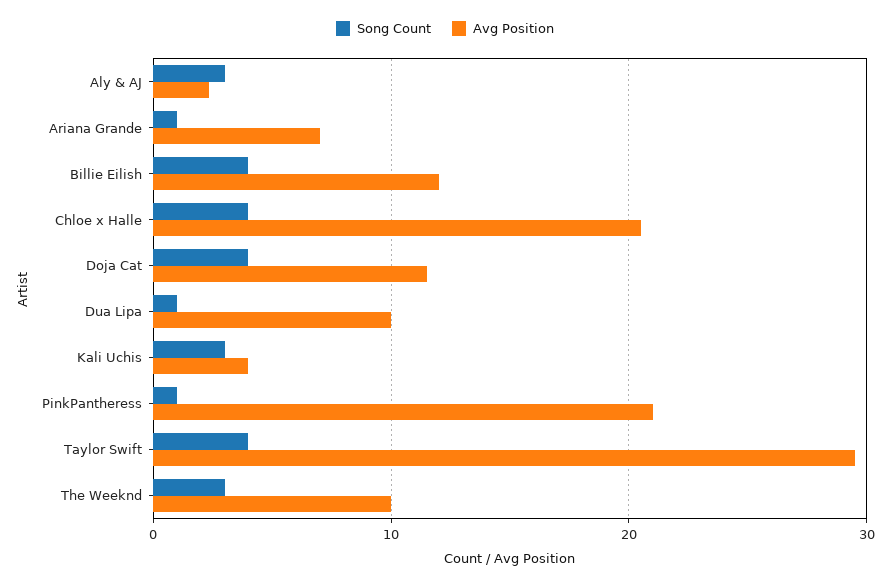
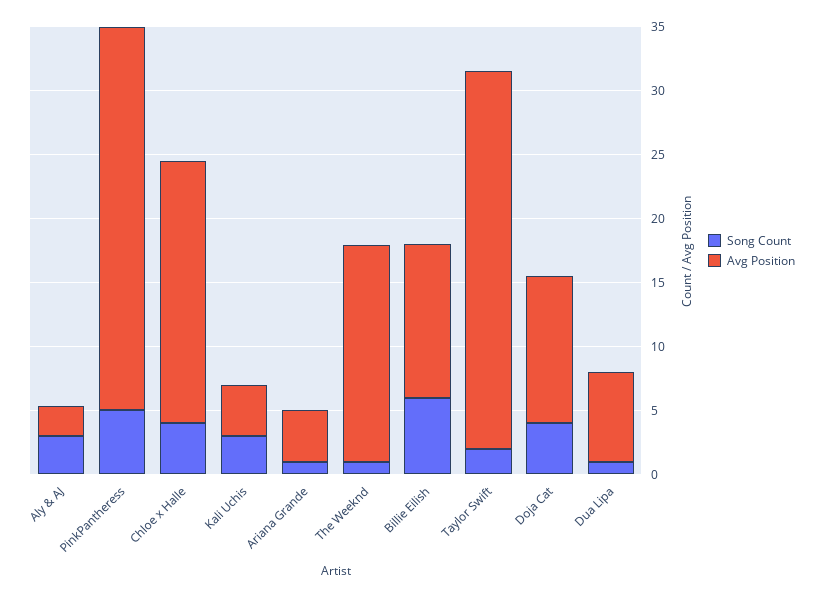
  {
    "Song Count": {
      "Aly & AJ": 3,
      "Ariana Grande": 1,
-     "Billie Eilish": 4,
+     "Billie Eilish": 6,
      "Chloe x Halle": 4,
      "Doja Cat": 4,
      "Dua Lipa": 1,
      "Kali Uchis": 3,
-     "PinkPantheress": 1,
+     "PinkPantheress": 5,
-     "Taylor Swift": 4,
+     "Taylor Swift": 2,
-     "The Weeknd": 3
+     "The Weeknd": 1
    },
    "Avg Position": {
      "Aly & AJ": 2,
-     "Ariana Grande": 7,
+     "Ariana Grande": 4,
      "Billie Eilish": 12,
      "Chloe x Halle": 21,
      "Doja Cat": 12,
-     "Dua Lipa": 10,
+     "Dua Lipa": 7,
      "Kali Uchis": 4,
-     "PinkPantheress": 21,
+     "PinkPantheress": 30,
      "Taylor Swift": 30,
-     "The Weeknd": 10
+     "The Weeknd": 17
    }
  }

